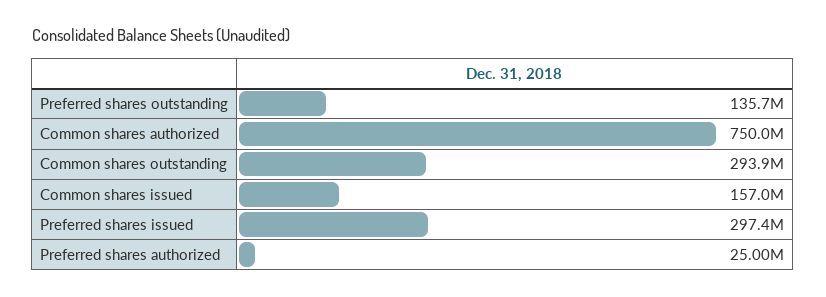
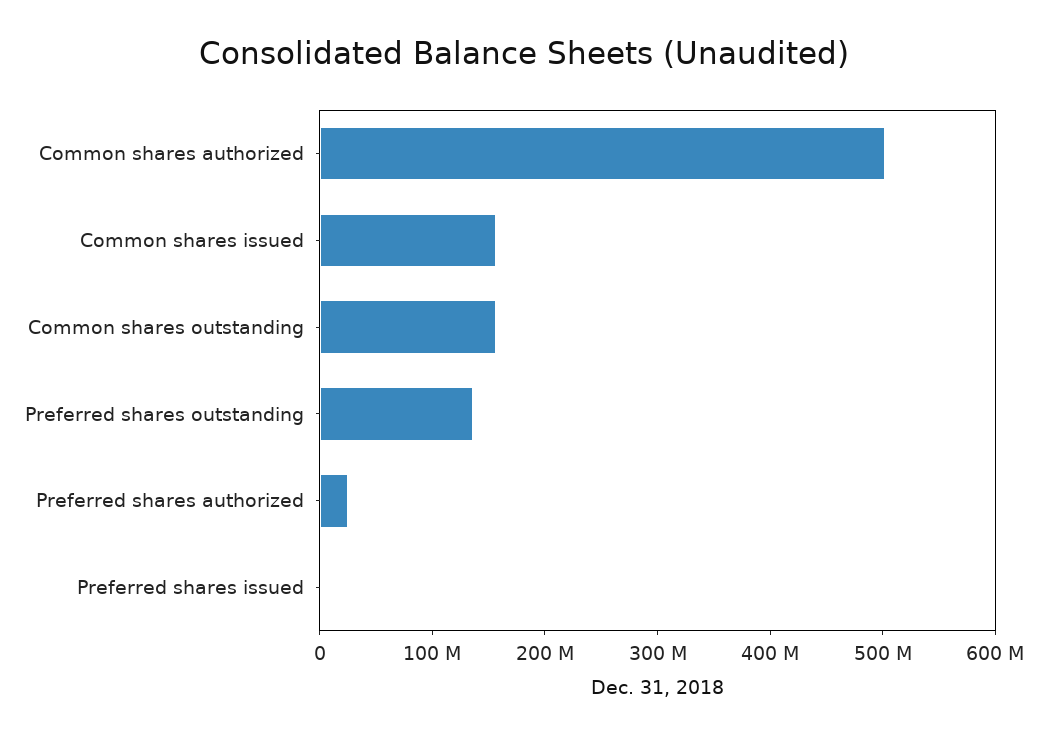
  {
    "Preferred shares outstanding": 135700000,
-   "Common shares authorized": 750000000,
+   "Common shares authorized": 500000000,
-   "Common shares outstanding": 293900000,
+   "Common shares outstanding": 160000000,
    "Common shares issued": 157000000,
-   "Preferred shares issued": 297400000,
+   "Preferred shares issued": 0,
    "Preferred shares authorized": 25000000
  }

